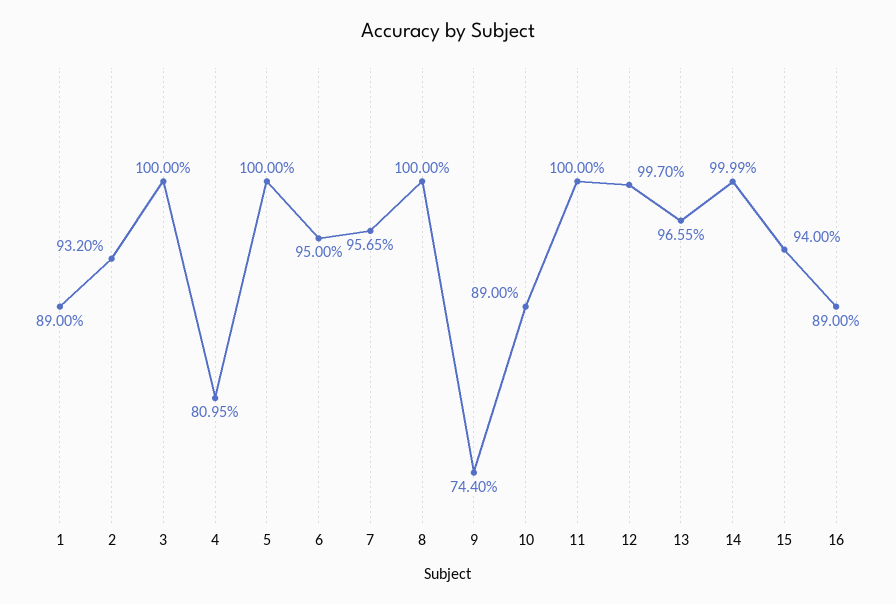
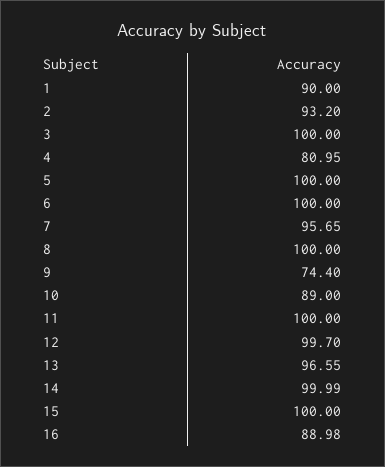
  {
-   "1": 89,
+   "1": 90,
    "2": 93.2,
    "3": 100,
    "4": 80.95,
    "5": 100,
-   "6": 95,
+   "6": 100,
    "7": 95.65,
    "8": 100,
    "9": 74.4,
    "10": 89,
    "11": 100,
    "12": 99.7,
    "13": 96.55,
    "14": 99.99,
-   "15": 94,
+   "15": 100,
-   "16": 89
+   "16": 88.98
  }

